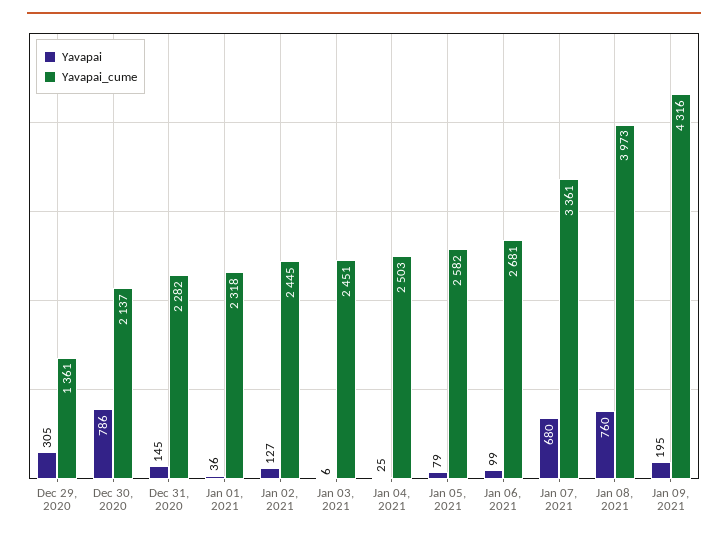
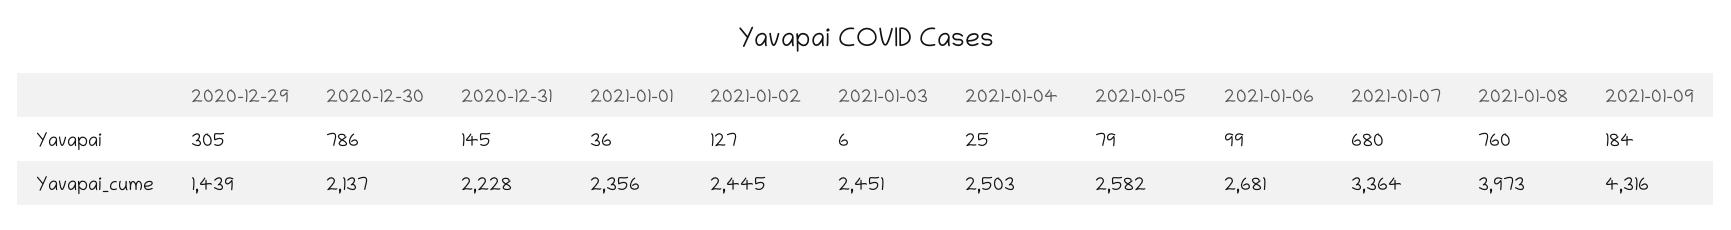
  {
    "Yavapai": {
      "Dec 29, 2020": 305,
      "Dec 30, 2020": 786,
      "Dec 31, 2020": 145,
      "Jan 01, 2021": 36,
      "Jan 02, 2021": 127,
      "Jan 03, 2021": 6,
      "Jan 04, 2021": 25,
      "Jan 05, 2021": 79,
      "Jan 06, 2021": 99,
      "Jan 07, 2021": 680,
      "Jan 08, 2021": 760,
-     "Jan 09, 2021": 195
+     "Jan 09, 2021": 184
    },
    "Yavapai_cume": {
-     "Dec 29, 2020": 1361,
+     "Dec 29, 2020": 1439,
      "Dec 30, 2020": 2137,
-     "Dec 31, 2020": 2282,
+     "Dec 31, 2020": 2228,
-     "Jan 01, 2021": 2318,
+     "Jan 01, 2021": 2356,
      "Jan 02, 2021": 2445,
      "Jan 03, 2021": 2451,
      "Jan 04, 2021": 2503,
      "Jan 05, 2021": 2582,
      "Jan 06, 2021": 2681,
-     "Jan 07, 2021": 3361,
+     "Jan 07, 2021": 3364,
      "Jan 08, 2021": 3973,
      "Jan 09, 2021": 4316
    }
  }

